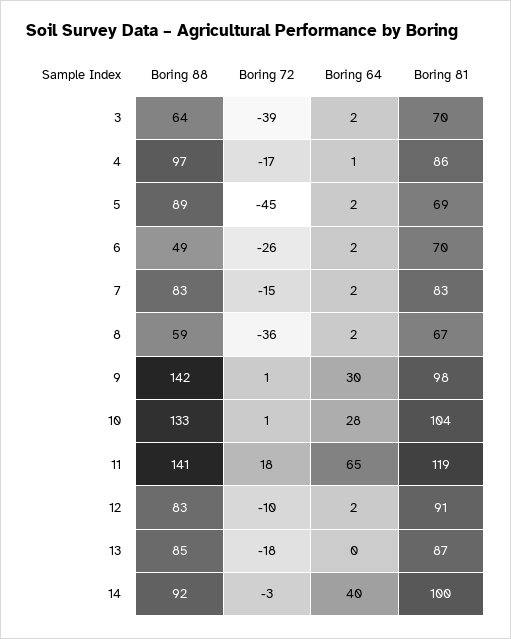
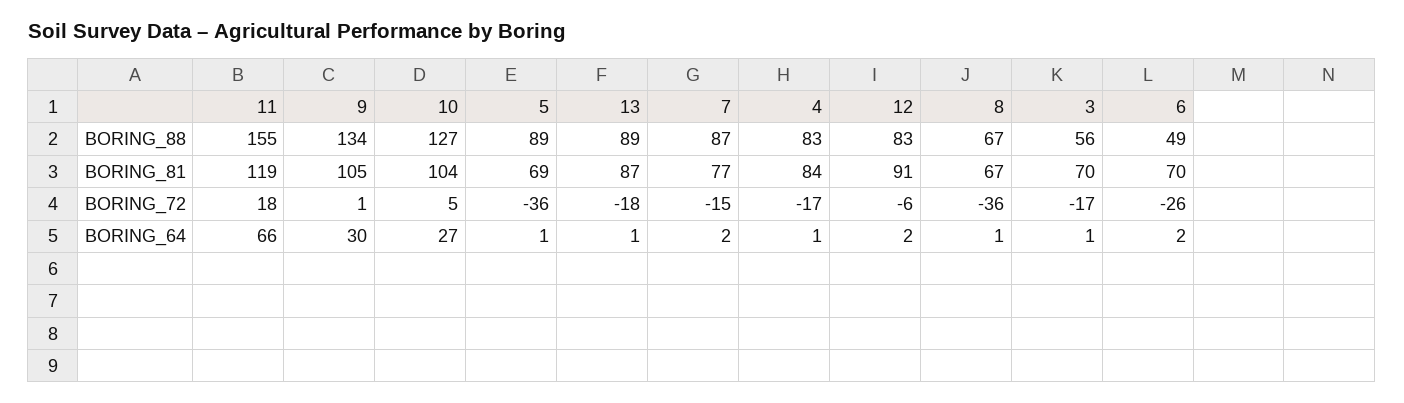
  {
    "Boring 88": {
-     "3": 64,
+     "3": 56,
-     "4": 97,
+     "4": 83,
      "5": 89,
      "6": 49,
-     "7": 83,
+     "7": 87,
-     "8": 59,
+     "8": 67,
-     "9": 142,
+     "9": 134,
-     "10": 133,
+     "10": 127,
-     "11": 141,
+     "11": 155,
      "12": 83,
-     "13": 85,
+     "13": 89
-     "14": 92
    },
    "Boring 72": {
-     "3": -39,
+     "3": -17,
      "4": -17,
-     "5": -45,
+     "5": -36,
      "6": -26,
      "7": -15,
      "8": -36,
      "9": 1,
-     "10": 1,
+     "10": 5,
      "11": 18,
-     "12": -10,
+     "12": -6,
-     "13": -18,
+     "13": -18
-     "14": -3
    },
    "Boring 64": {
-     "3": 2,
+     "3": 1,
      "4": 1,
-     "5": 2,
+     "5": 1,
      "6": 2,
      "7": 2,
-     "8": 2,
+     "8": 1,
      "9": 30,
-     "10": 28,
+     "10": 27,
-     "11": 65,
+     "11": 66,
      "12": 2,
-     "13": 0,
+     "13": 1
-     "14": 40
    },
    "Boring 81": {
      "3": 70,
-     "4": 86,
+     "4": 84,
      "5": 69,
      "6": 70,
-     "7": 83,
+     "7": 77,
      "8": 67,
-     "9": 98,
+     "9": 105,
      "10": 104,
      "11": 119,
      "12": 91,
-     "13": 87,
+     "13": 87
-     "14": 100
    }
  }

